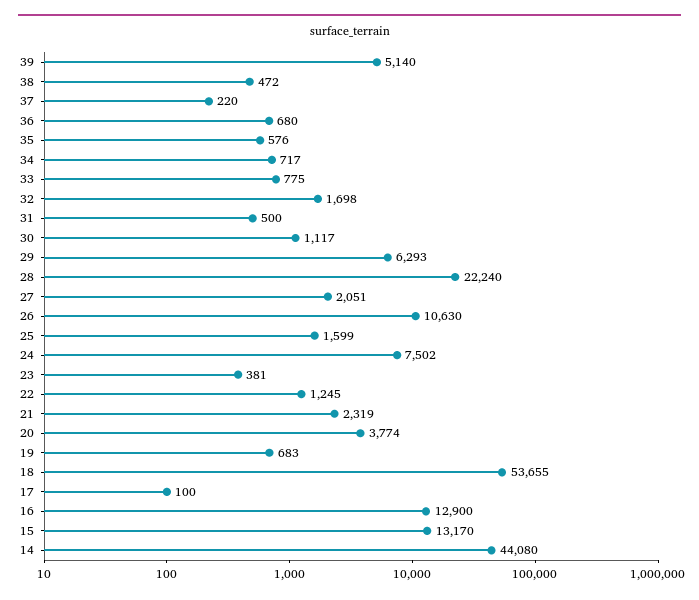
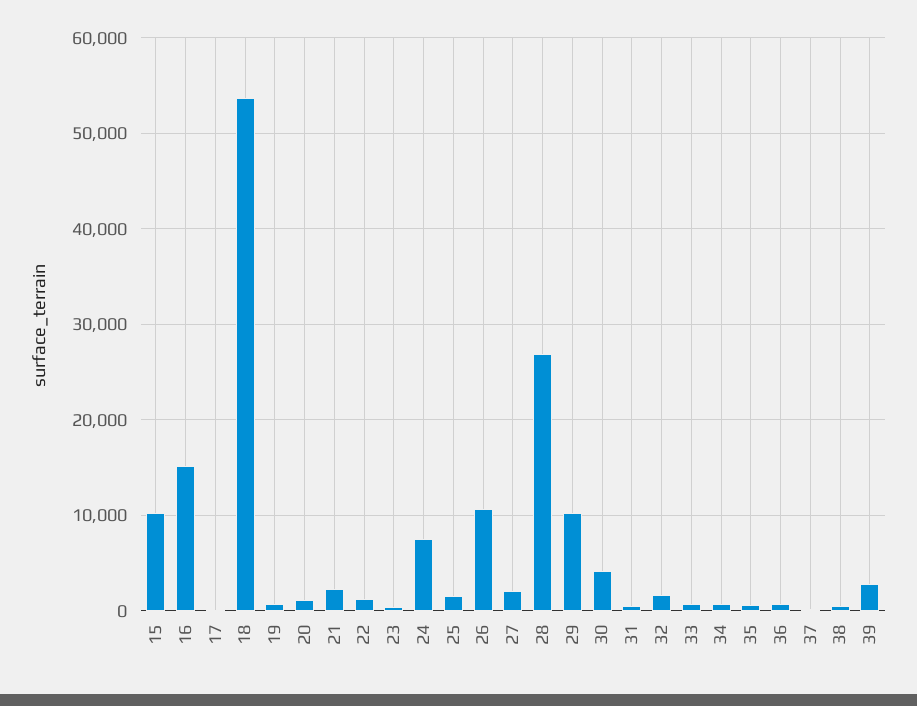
  {
-   "39": 5140,
+   "39": 3000,
    "38": 472,
    "37": 220,
    "36": 680,
    "35": 576,
    "34": 717,
    "33": 775,
    "32": 1698,
    "31": 500,
-   "30": 1117,
+   "30": 4000,
-   "29": 6293,
+   "29": 10000,
-   "28": 22240,
+   "28": 27000,
    "27": 2051,
    "26": 10630,
    "25": 1599,
    "24": 7502,
    "23": 381,
    "22": 1245,
    "21": 2319,
-   "20": 3774,
+   "20": 1000,
    "19": 683,
    "18": 53655,
    "17": 100,
-   "16": 12900,
+   "16": 15000,
-   "15": 13170,
+   "15": 10000
-   "14": 44080
  }

